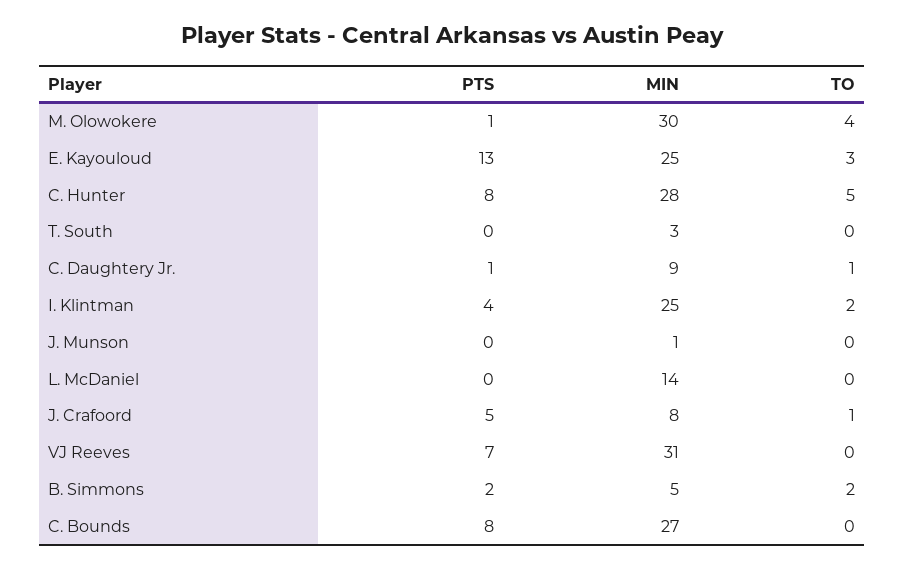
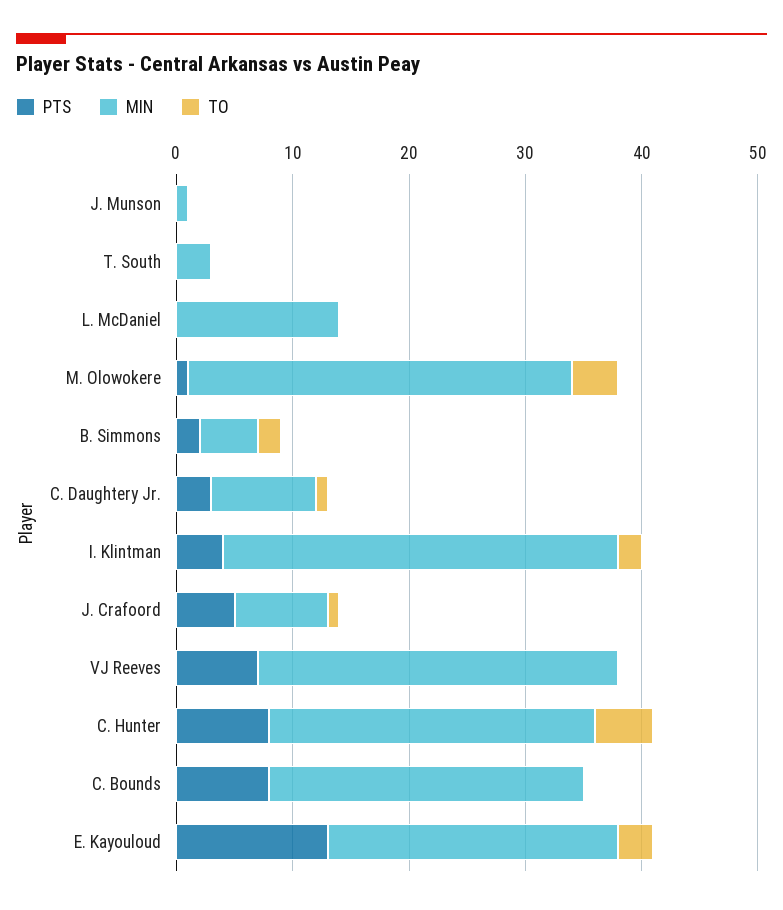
  {
    "PTS": {
      "M. Olowokere": 1,
      "E. Kayouloud": 13,
      "C. Hunter": 8,
      "T. South": 0,
-     "C. Daughtery Jr.": 1,
+     "C. Daughtery Jr.": 3,
      "I. Klintman": 4,
      "J. Munson": 0,
      "L. McDaniel": 0,
      "J. Crafoord": 5,
      "VJ Reeves": 7,
      "B. Simmons": 2,
      "C. Bounds": 8
    },
    "MIN": {
-     "M. Olowokere": 30,
+     "M. Olowokere": 33,
      "E. Kayouloud": 25,
      "C. Hunter": 28,
      "T. South": 3,
      "C. Daughtery Jr.": 9,
-     "I. Klintman": 25,
+     "I. Klintman": 34,
      "J. Munson": 1,
      "L. McDaniel": 14,
      "J. Crafoord": 8,
      "VJ Reeves": 31,
      "B. Simmons": 5,
      "C. Bounds": 27
    },
    "TO": {
      "M. Olowokere": 4,
      "E. Kayouloud": 3,
      "C. Hunter": 5,
      "T. South": 0,
      "C. Daughtery Jr.": 1,
      "I. Klintman": 2,
      "J. Munson": 0,
      "L. McDaniel": 0,
      "J. Crafoord": 1,
      "VJ Reeves": 0,
      "B. Simmons": 2,
      "C. Bounds": 0
    }
  }

